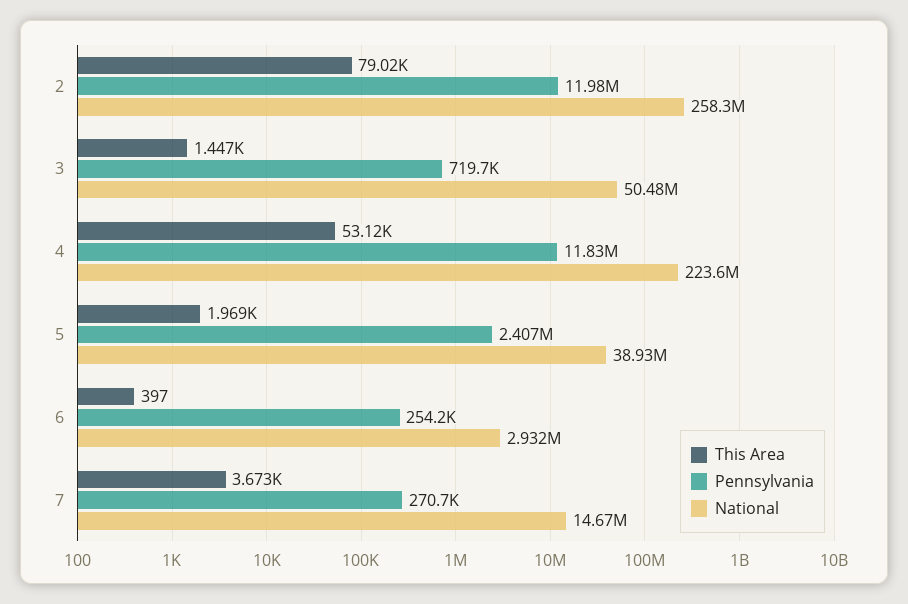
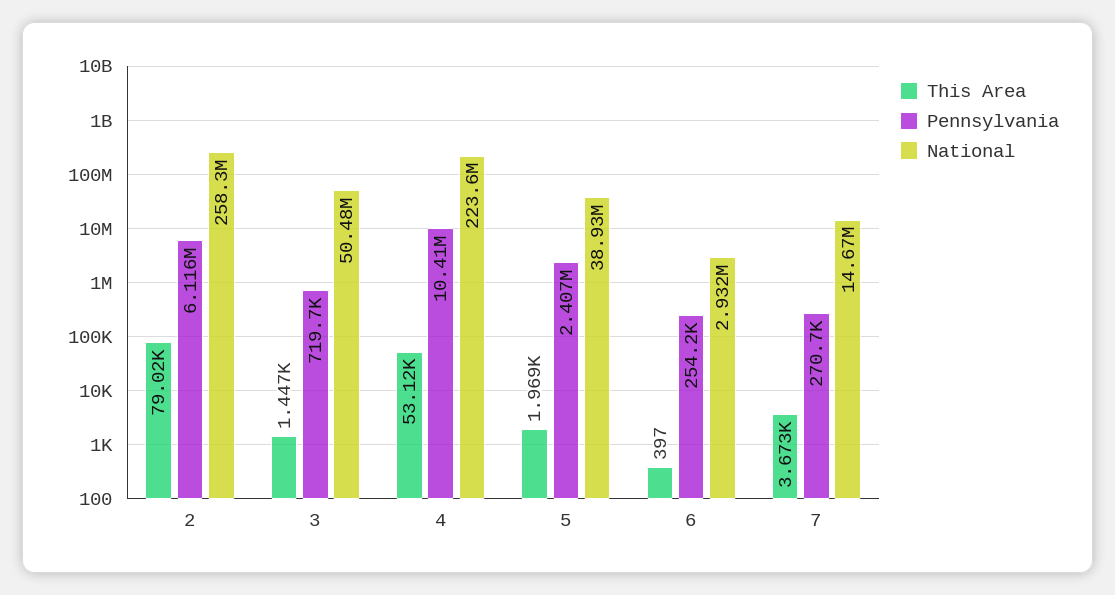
  {
    "This Area": {
      "2": 79020,
      "3": 1447,
      "4": 53120,
      "5": 1969,
      "6": 397,
      "7": 3673
    },
    "Pennsylvania": {
-     "2": 11980000,
+     "2": 6116000,
      "3": 719700,
-     "4": 11830000,
+     "4": 10410000,
      "5": 2407000,
      "6": 254200,
      "7": 270700
    },
    "National": {
      "2": 258300000,
      "3": 50480000,
      "4": 223600000,
      "5": 38930000,
      "6": 2932000,
      "7": 14670000
    }
  }

